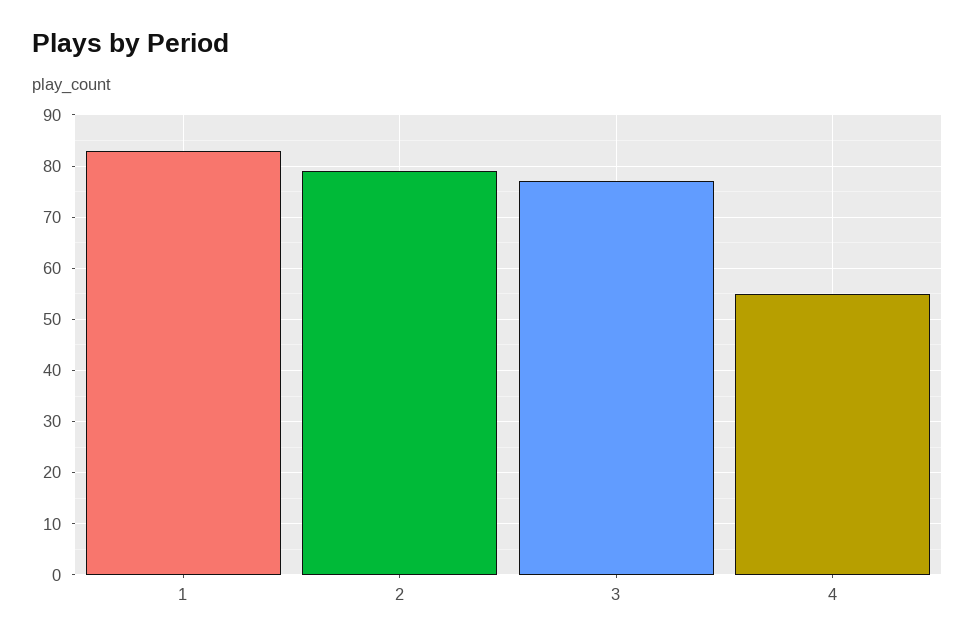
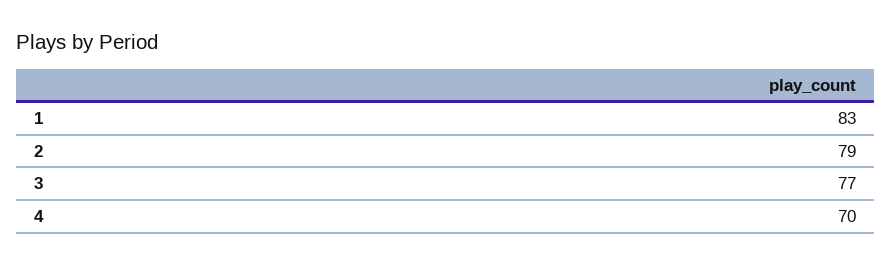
  {
    "1": 83,
    "2": 79,
    "3": 77,
-   "4": 55
+   "4": 70
  }

